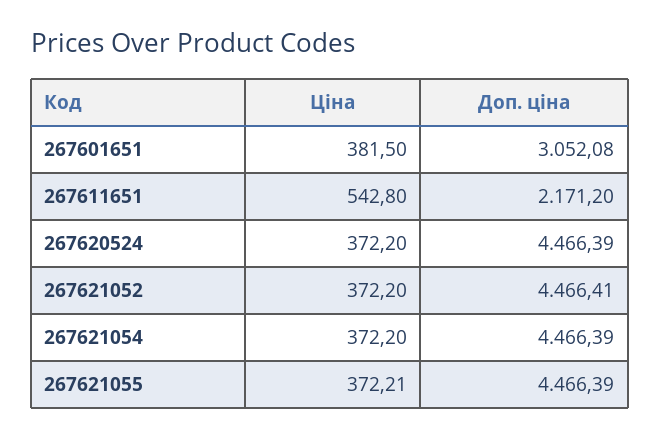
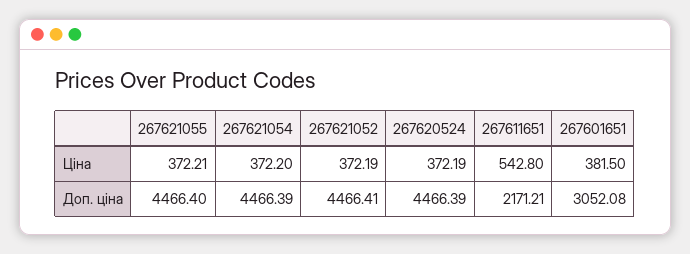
  {
    "Ціна": {
      "267601651": 381.5,
      "267611651": 542.8,
-     "267620524": 372.2,
+     "267620524": 372.19,
-     "267621052": 372.2,
+     "267621052": 372.19,
      "267621054": 372.2,
      "267621055": 372.21
    },
    "Доп. ціна": {
      "267601651": 3052.08,
-     "267611651": 2171.2,
+     "267611651": 2171.21,
      "267620524": 4466.39,
      "267621052": 4466.41,
      "267621054": 4466.39,
-     "267621055": 4466.39
+     "267621055": 4466.4
    }
  }

